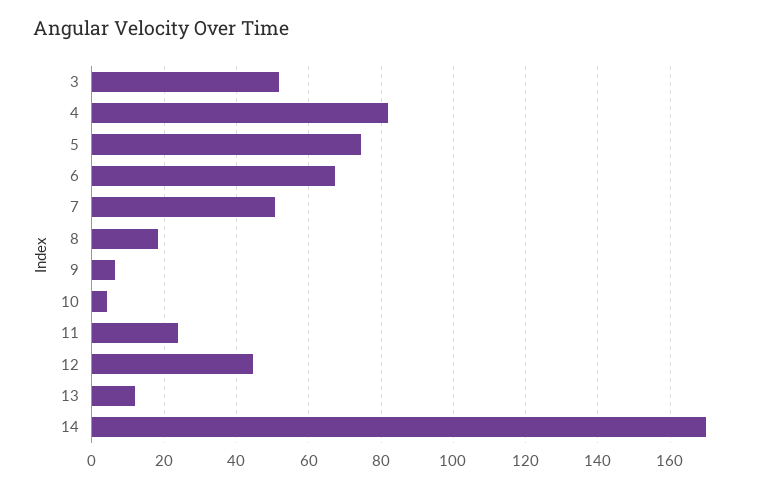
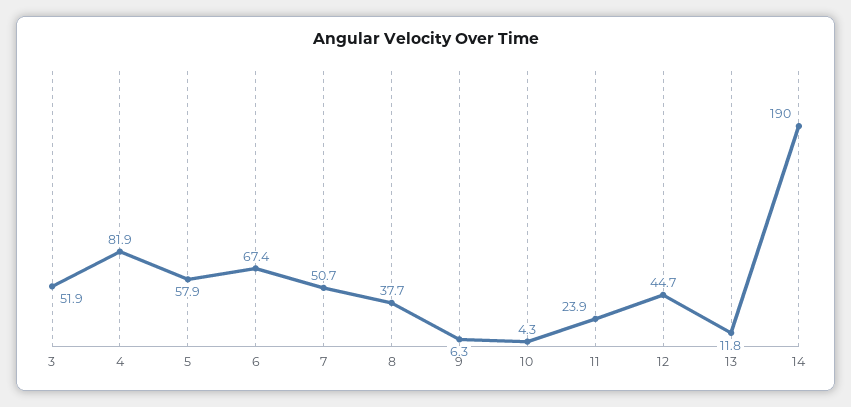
  {
    "3": 51.9,
    "4": 81.9,
-   "5": 74,
+   "5": 57.9,
    "6": 67.4,
    "7": 50.7,
-   "8": 18,
+   "8": 37.7,
    "9": 6.3,
    "10": 4.3,
    "11": 23.9,
    "12": 44.7,
    "13": 11.8,
-   "14": 170
+   "14": 190
  }

